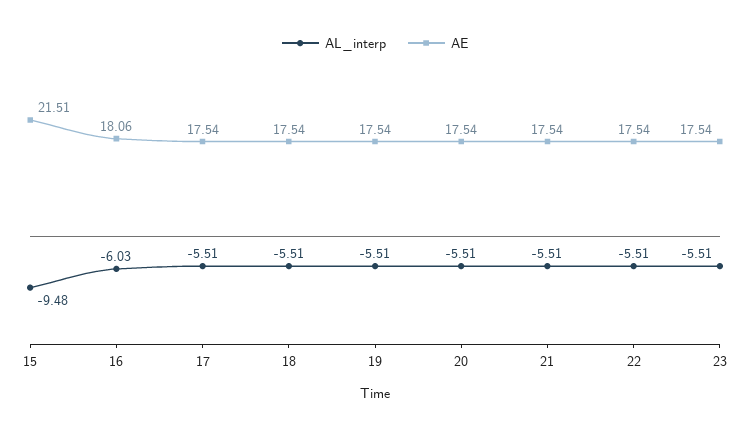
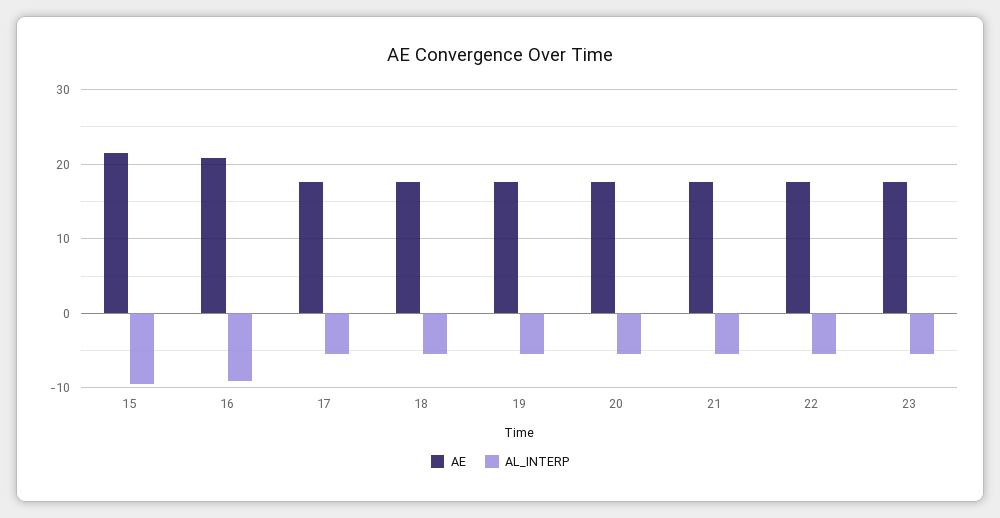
  {
    "AL_interp": {
      "15": -9.48,
-     "16": -6.03,
+     "16": -9,
      "17": -5.51,
      "18": -5.51,
      "19": -5.51,
      "20": -5.51,
      "21": -5.51,
      "22": -5.51,
      "23": -5.51
    },
    "AE": {
      "15": 21.51,
-     "16": 18.06,
+     "16": 21,
      "17": 17.54,
      "18": 17.54,
      "19": 17.54,
      "20": 17.54,
      "21": 17.54,
      "22": 17.54,
      "23": 17.54
    }
  }

